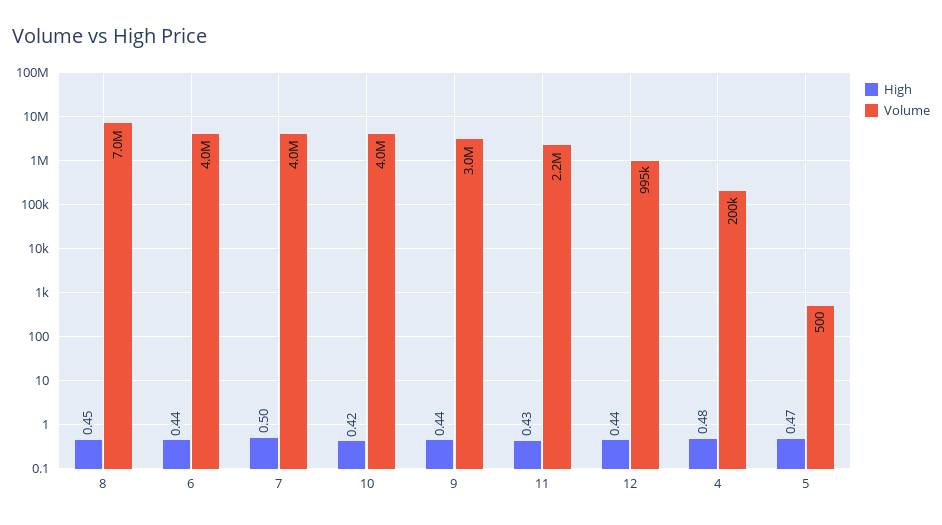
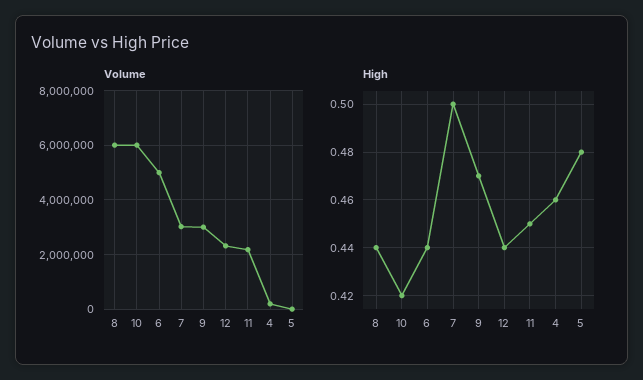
  {
    "High": {
-     "8": 0.45,
+     "8": 0.44,
      "6": 0.44,
      "7": 0.5,
      "10": 0.42,
-     "9": 0.44,
+     "9": 0.47,
-     "11": 0.43,
+     "11": 0.45,
      "12": 0.44,
-     "4": 0.48,
+     "4": 0.46,
-     "5": 0.47
+     "5": 0.48
    },
    "Volume": {
-     "8": 7000000,
+     "8": 6000000,
-     "6": 4000000,
+     "6": 5000000,
-     "7": 4000000,
+     "7": 3000000,
-     "10": 4000000,
+     "10": 6000000,
      "9": 3000000,
      "11": 2200000,
-     "12": 995000,
+     "12": 2250000,
      "4": 200000,
      "5": 500
    }
  }

